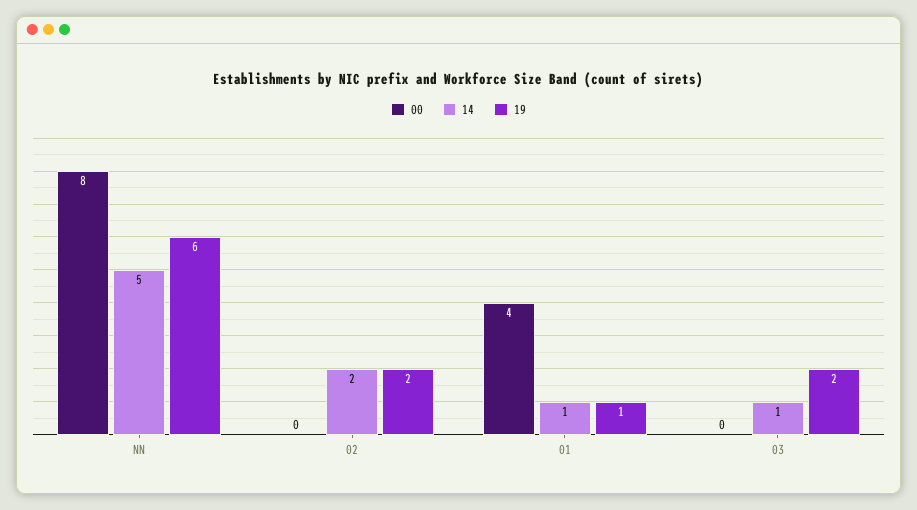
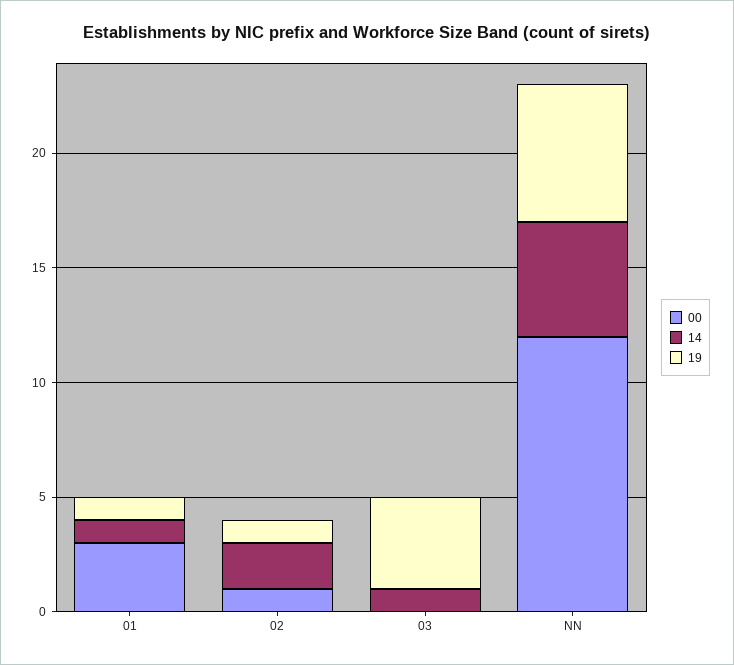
  {
    "00": {
-     "NN": 8,
+     "NN": 12,
-     "02": 0,
+     "02": 1,
-     "01": 4,
+     "01": 3,
      "03": 0
    },
    "14": {
      "NN": 5,
      "02": 2,
      "01": 1,
      "03": 1
    },
    "19": {
      "NN": 6,
-     "02": 2,
+     "02": 1,
      "01": 1,
-     "03": 2
+     "03": 4
    }
  }

